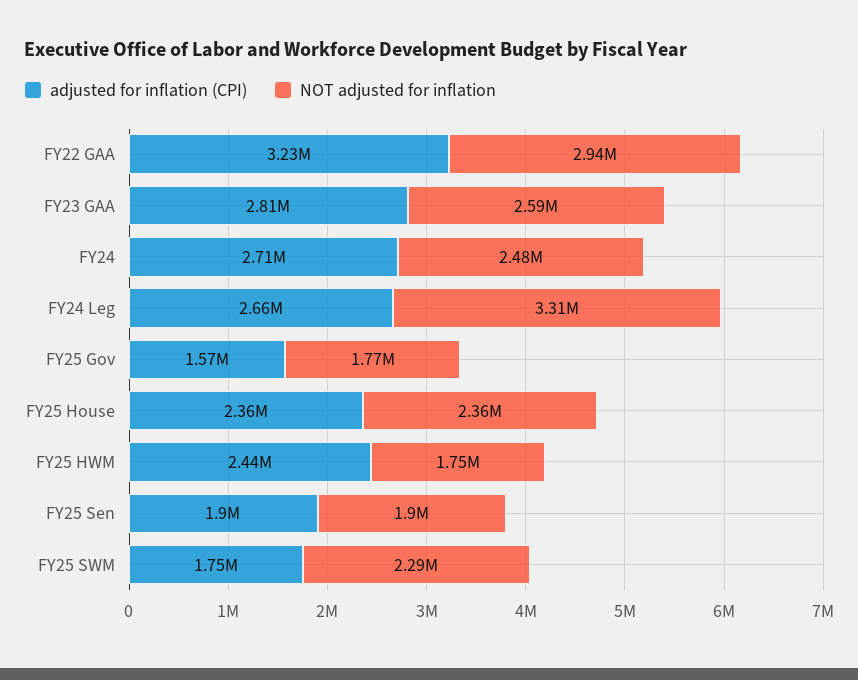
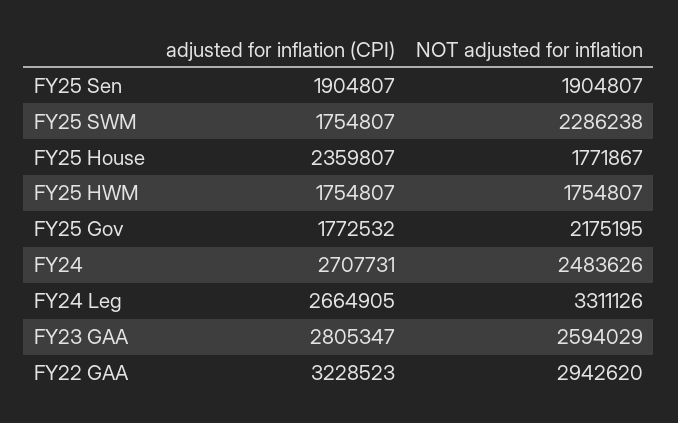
  {
    "adjusted for inflation (CPI)": {
      "FY22 GAA": 3228523,
      "FY23 GAA": 2805347,
      "FY24": 2707731,
      "FY24 Leg": 2664905,
-     "FY25 Gov": 1570000,
+     "FY25 Gov": 1772532,
      "FY25 House": 2359807,
-     "FY25 HWM": 2440000,
+     "FY25 HWM": 1754807,
      "FY25 Sen": 1904807,
      "FY25 SWM": 1754807
    },
    "NOT adjusted for inflation": {
      "FY22 GAA": 2942620,
      "FY23 GAA": 2594029,
      "FY24": 2483626,
      "FY24 Leg": 3311126,
-     "FY25 Gov": 1770000,
+     "FY25 Gov": 2175195,
-     "FY25 House": 2360000,
+     "FY25 House": 1771867,
      "FY25 HWM": 1754807,
      "FY25 Sen": 1904807,
      "FY25 SWM": 2286238
    }
  }

